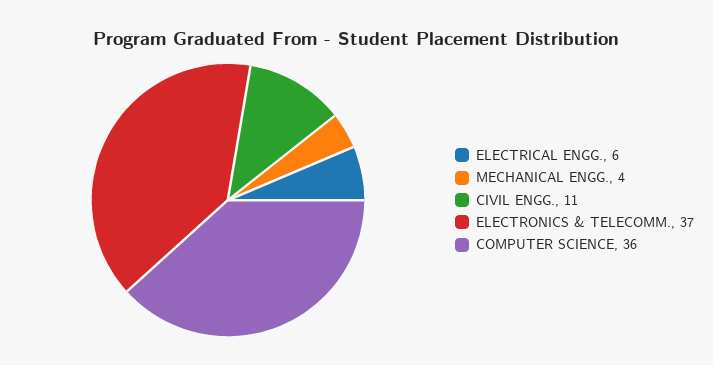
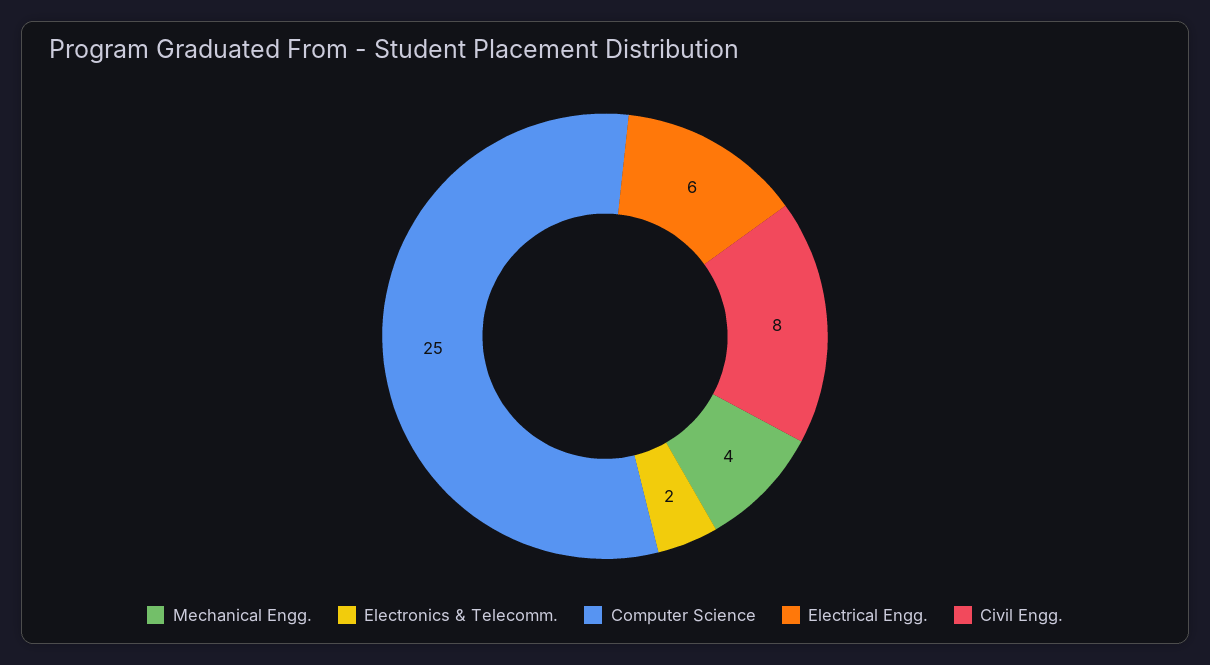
  {
    "ELECTRICAL ENGG.": 6,
    "MECHANICAL ENGG.": 4,
-   "CIVIL ENGG.": 11,
+   "CIVIL ENGG.": 8,
-   "ELECTRONICS & TELECOMM.": 37,
+   "ELECTRONICS & TELECOMM.": 2,
-   "COMPUTER SCIENCE": 36
+   "COMPUTER SCIENCE": 25
  }

